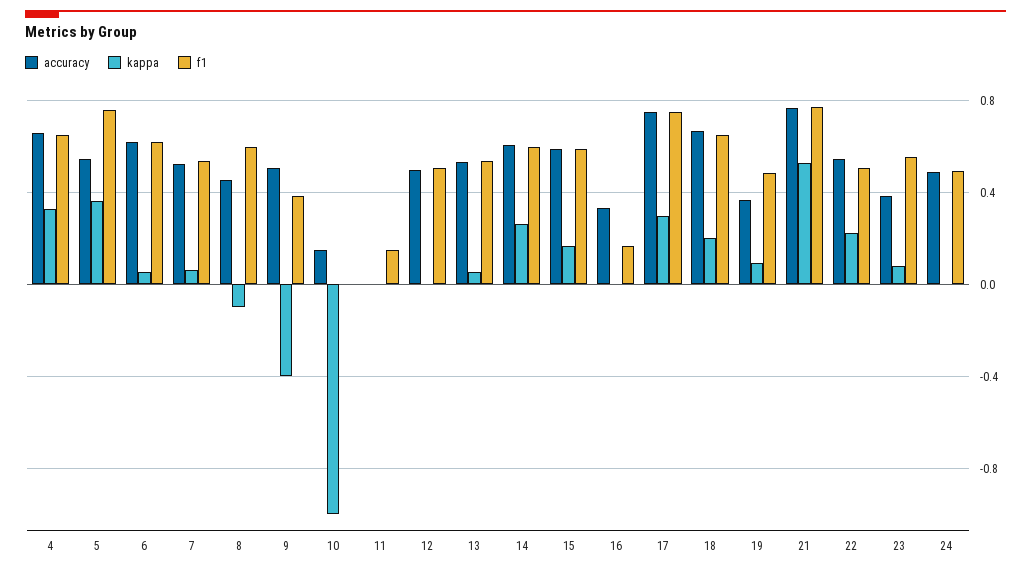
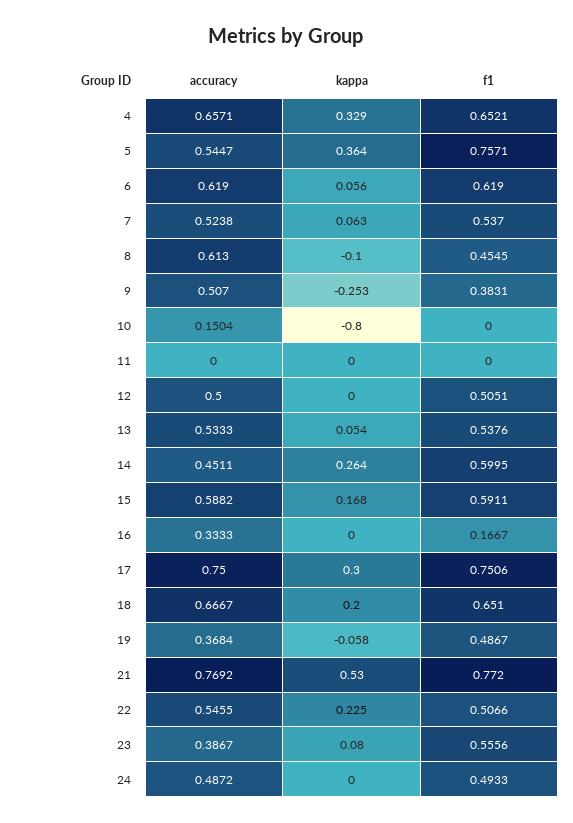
  {
    "accuracy": {
      "4": 0.6571,
      "5": 0.5447,
      "6": 0.619,
      "7": 0.5238,
-     "8": 0.45,
+     "8": 0.613,
      "9": 0.507,
      "10": 0.1504,
      "11": 0,
      "12": 0.5,
      "13": 0.5333,
-     "14": 0.6,
+     "14": 0.4511,
      "15": 0.5882,
      "16": 0.3333,
      "17": 0.75,
      "18": 0.6667,
      "19": 0.3684,
      "21": 0.7692,
      "22": 0.5455,
      "23": 0.3867,
      "24": 0.4872
    },
    "kappa": {
      "4": 0.329,
      "5": 0.364,
      "6": 0.056,
      "7": 0.063,
      "8": -0.1,
-     "9": -0.4,
+     "9": -0.253,
-     "10": -1,
+     "10": -0.8,
      "11": 0,
      "12": 0,
      "13": 0.054,
      "14": 0.264,
      "15": 0.168,
      "16": 0,
      "17": 0.3,
      "18": 0.2,
-     "19": 0.1,
+     "19": -0.058,
      "21": 0.53,
      "22": 0.225,
      "23": 0.08,
      "24": 0
    },
    "f1": {
      "4": 0.6521,
      "5": 0.7571,
      "6": 0.619,
      "7": 0.537,
-     "8": 0.6,
+     "8": 0.4545,
      "9": 0.3831,
      "10": 0,
-     "11": 0.15,
+     "11": 0,
      "12": 0.5051,
      "13": 0.5376,
      "14": 0.5995,
      "15": 0.5911,
      "16": 0.1667,
      "17": 0.7506,
      "18": 0.651,
      "19": 0.4867,
      "21": 0.772,
      "22": 0.5066,
      "23": 0.5556,
      "24": 0.4933
    }
  }

